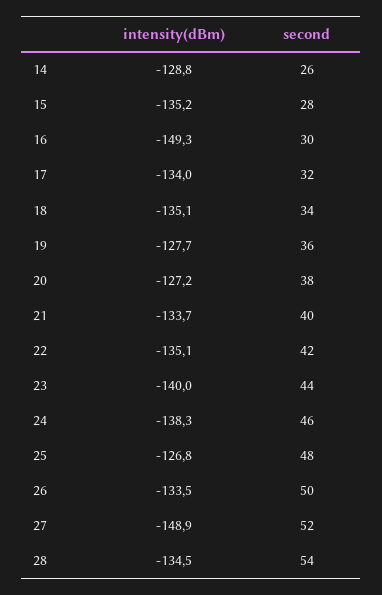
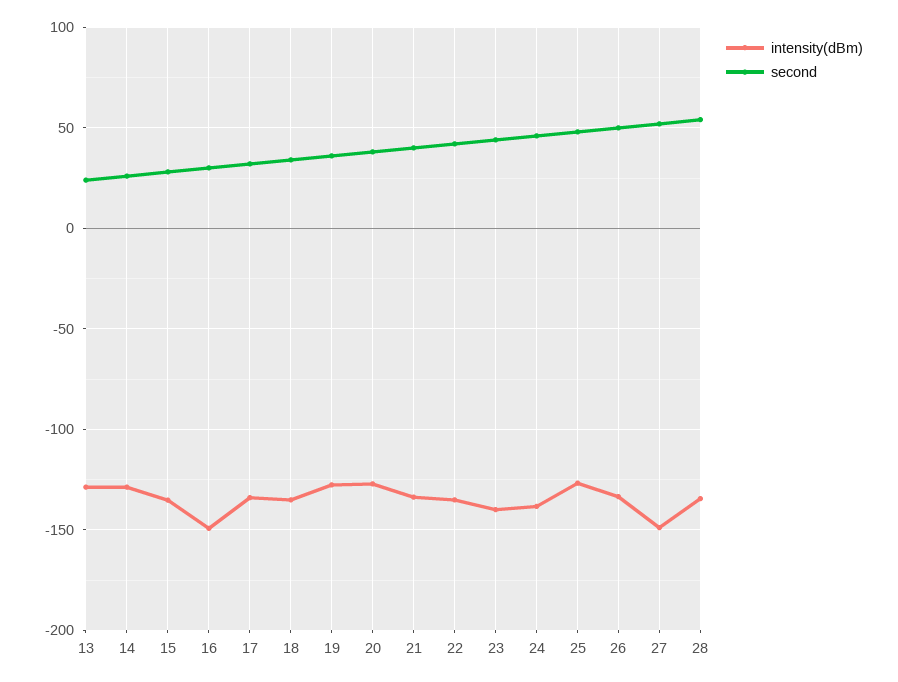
  {
    "intensity(dBm)": {
      "14": -128.8,
      "15": -135.2,
      "16": -149.3,
      "17": -134,
      "18": -135.1,
      "19": -127.7,
      "20": -127.2,
      "21": -133.7,
      "22": -135.1,
      "23": -140,
      "24": -138.3,
      "25": -126.8,
      "26": -133.5,
      "27": -148.9,
-     "28": -134.5
+     "28": -134.5,
+     "13": -130
    },
    "second": {
      "14": 26,
      "15": 28,
      "16": 30,
      "17": 32,
      "18": 34,
      "19": 36,
      "20": 38,
      "21": 40,
      "22": 42,
      "23": 44,
      "24": 46,
      "25": 48,
      "26": 50,
      "27": 52,
-     "28": 54
+     "28": 54,
+     "13": 25
    }
  }

